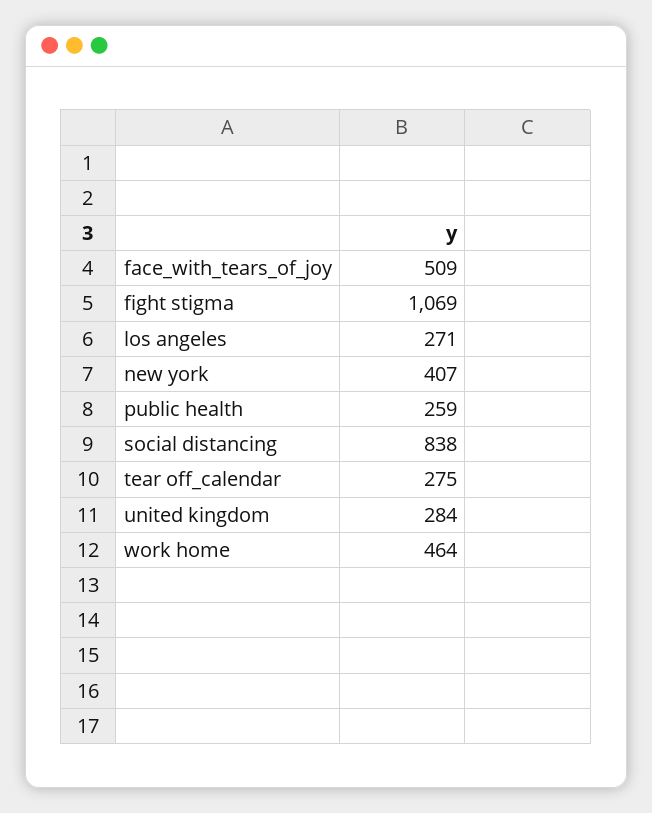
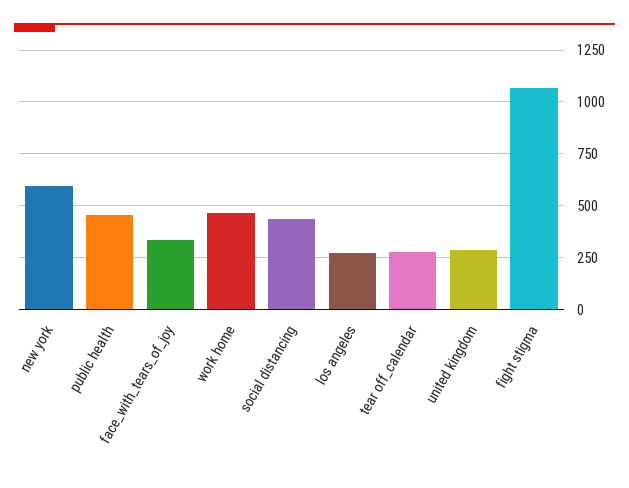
  {
-   "face_with_tears_of_joy": 509,
+   "face_with_tears_of_joy": 350,
    "fight stigma": 1069,
    "los angeles": 271,
-   "new york": 407,
+   "new york": 600,
-   "public health": 259,
+   "public health": 450,
-   "social distancing": 838,
+   "social distancing": 450,
    "tear off_calendar": 275,
    "united kingdom": 284,
    "work home": 464
  }

